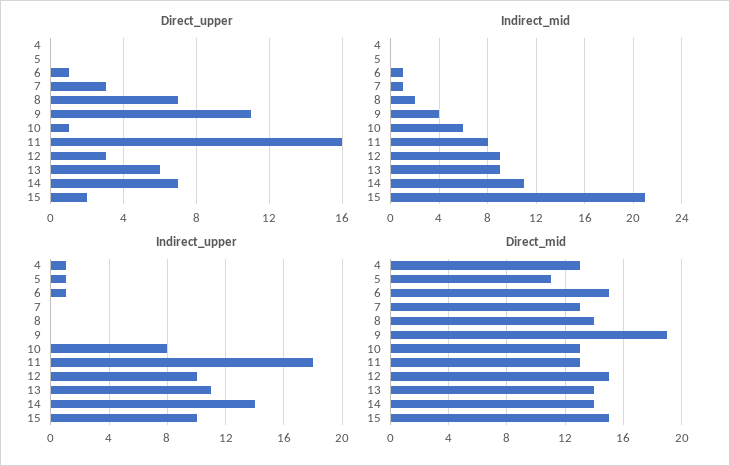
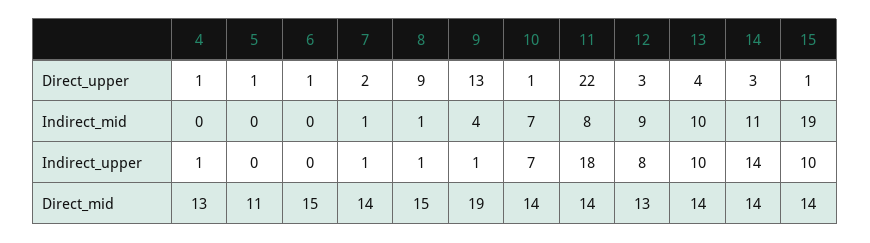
  {
    "Direct_upper": {
-     "4": 0,
+     "4": 1,
-     "5": 0,
+     "5": 1,
      "6": 1,
-     "7": 3,
+     "7": 2,
-     "8": 7,
+     "8": 9,
-     "9": 11,
+     "9": 13,
      "10": 1,
-     "11": 16,
+     "11": 22,
      "12": 3,
-     "13": 6,
+     "13": 4,
-     "14": 7,
+     "14": 3,
-     "15": 2
+     "15": 1
    },
    "Indirect_mid": {
      "4": 0,
      "5": 0,
-     "6": 1,
+     "6": 0,
      "7": 1,
-     "8": 2,
+     "8": 1,
      "9": 4,
-     "10": 6,
+     "10": 7,
      "11": 8,
      "12": 9,
-     "13": 9,
+     "13": 10,
      "14": 11,
-     "15": 21
+     "15": 19
    },
    "Indirect_upper": {
      "4": 1,
-     "5": 1,
+     "5": 0,
-     "6": 1,
+     "6": 0,
-     "7": 0,
+     "7": 1,
-     "8": 0,
+     "8": 1,
-     "9": 0,
+     "9": 1,
-     "10": 8,
+     "10": 7,
      "11": 18,
-     "12": 10,
+     "12": 8,
-     "13": 11,
+     "13": 10,
      "14": 14,
      "15": 10
    },
    "Direct_mid": {
      "4": 13,
      "5": 11,
      "6": 15,
-     "7": 13,
+     "7": 14,
-     "8": 14,
+     "8": 15,
      "9": 19,
-     "10": 13,
+     "10": 14,
-     "11": 13,
+     "11": 14,
-     "12": 15,
+     "12": 13,
      "13": 14,
      "14": 14,
-     "15": 15
+     "15": 14
    }
  }

